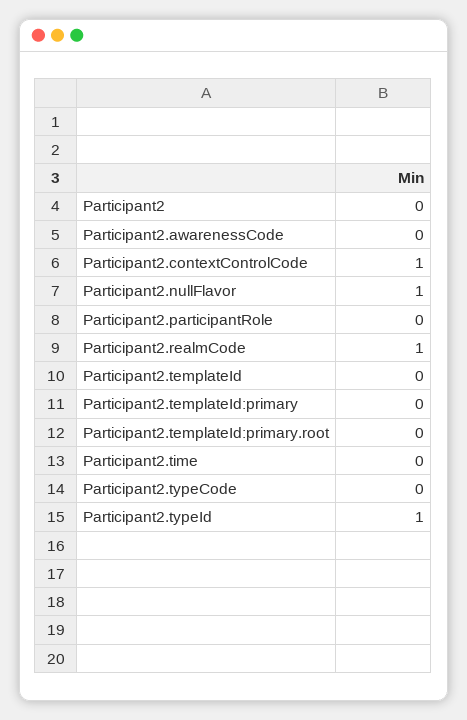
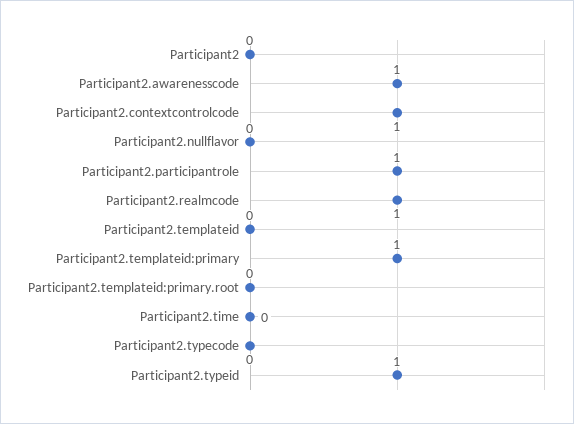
  {
    "Participant2": 0,
-   "Participant2.awarenessCode": 0,
+   "Participant2.awarenessCode": 1,
    "Participant2.contextControlCode": 1,
-   "Participant2.nullFlavor": 1,
+   "Participant2.nullFlavor": 0,
-   "Participant2.participantRole": 0,
+   "Participant2.participantRole": 1,
    "Participant2.realmCode": 1,
    "Participant2.templateId": 0,
-   "Participant2.templateId:primary": 0,
+   "Participant2.templateId:primary": 1,
    "Participant2.templateId:primary.root": 0,
    "Participant2.time": 0,
    "Participant2.typeCode": 0,
    "Participant2.typeId": 1
  }

